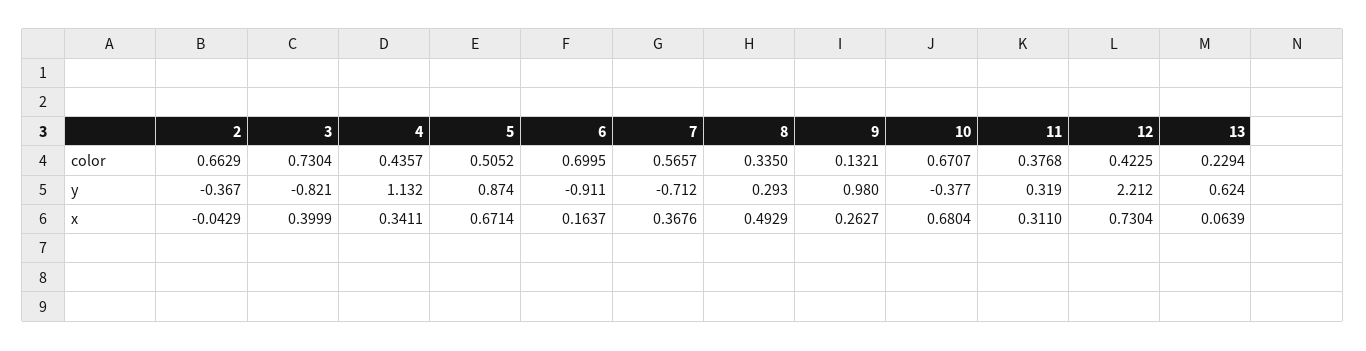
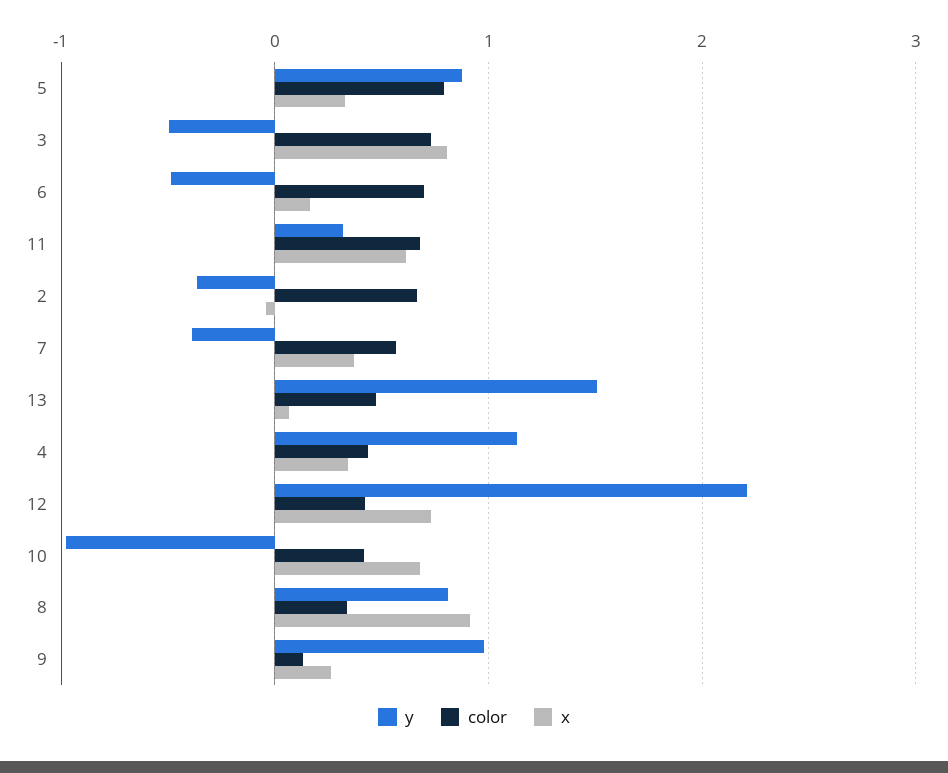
  {
    "color": {
      "2": 0.6629,
      "3": 0.7304,
      "4": 0.4357,
-     "5": 0.5052,
+     "5": 0.8,
      "6": 0.6995,
      "7": 0.5657,
      "8": 0.335,
      "9": 0.1321,
-     "10": 0.6707,
+     "10": 0.4,
-     "11": 0.3768,
+     "11": 0.7,
      "12": 0.4225,
-     "13": 0.2294
+     "13": 0.5
    },
    "y": {
      "2": -0.367,
-     "3": -0.821,
+     "3": -0.5,
      "4": 1.132,
      "5": 0.874,
-     "6": -0.911,
+     "6": -0.5,
-     "7": -0.712,
+     "7": -0.4,
-     "8": 0.293,
+     "8": 0.8,
      "9": 0.98,
-     "10": -0.377,
+     "10": -1,
      "11": 0.319,
      "12": 2.212,
-     "13": 0.624
+     "13": 1.5
    },
    "x": {
      "2": -0.0429,
-     "3": 0.3999,
+     "3": 0.8,
      "4": 0.3411,
-     "5": 0.6714,
+     "5": 0.3,
      "6": 0.1637,
      "7": 0.3676,
-     "8": 0.4929,
+     "8": 0.9,
      "9": 0.2627,
      "10": 0.6804,
-     "11": 0.311,
+     "11": 0.6,
      "12": 0.7304,
      "13": 0.0639
    }
  }

